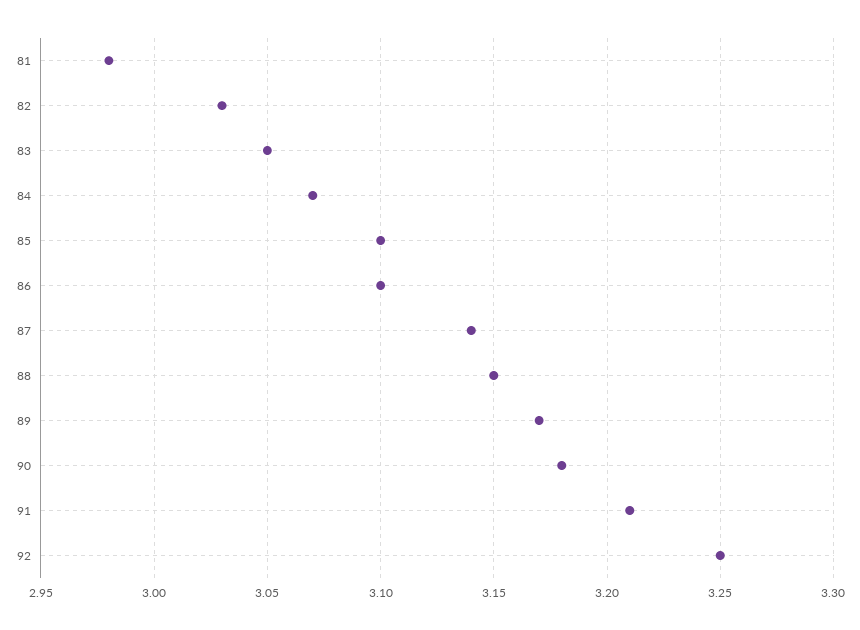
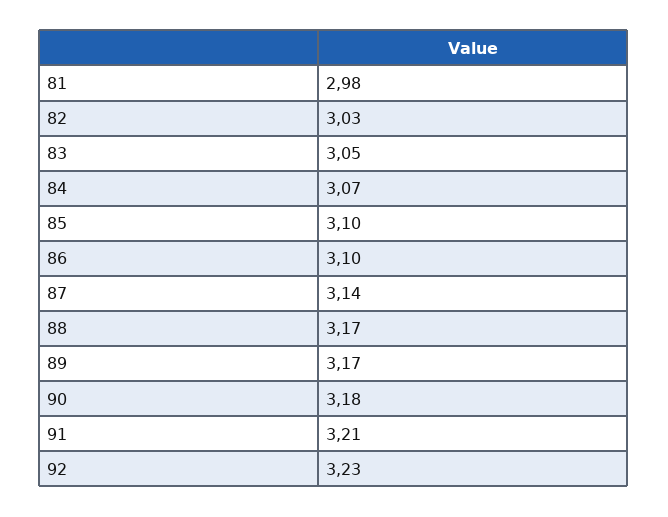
  {
    "81": 2.98,
    "82": 3.03,
    "83": 3.05,
    "84": 3.07,
    "85": 3.1,
    "86": 3.1,
    "87": 3.14,
-   "88": 3.15,
+   "88": 3.17,
    "89": 3.17,
    "90": 3.18,
    "91": 3.21,
-   "92": 3.25
+   "92": 3.23
  }

